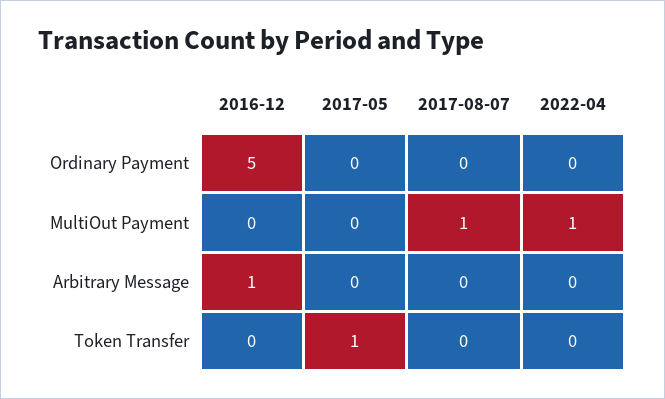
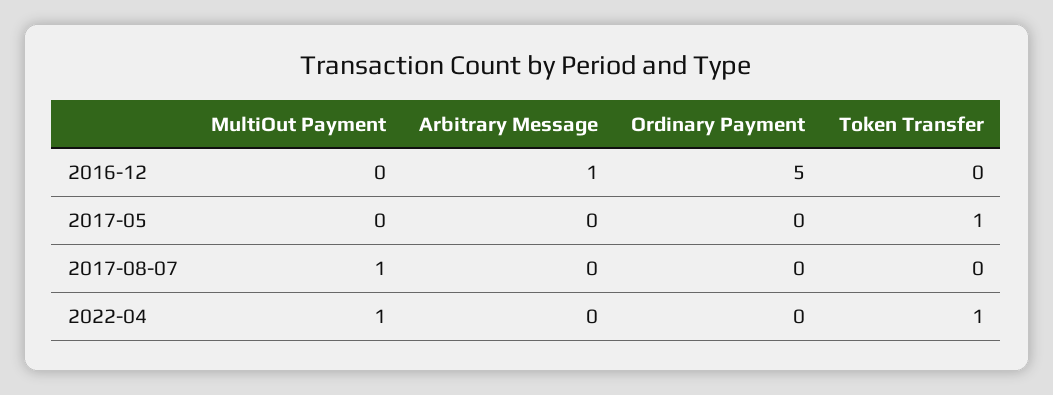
  {
    "2016-12": {
      "Ordinary Payment": 5,
      "MultiOut Payment": 0,
      "Arbitrary Message": 1,
      "Token Transfer": 0
    },
    "2017-05": {
      "Ordinary Payment": 0,
      "MultiOut Payment": 0,
      "Arbitrary Message": 0,
      "Token Transfer": 1
    },
    "2017-08-07": {
      "Ordinary Payment": 0,
      "MultiOut Payment": 1,
      "Arbitrary Message": 0,
      "Token Transfer": 0
    },
    "2022-04": {
      "Ordinary Payment": 0,
      "MultiOut Payment": 1,
      "Arbitrary Message": 0,
-     "Token Transfer": 0
+     "Token Transfer": 1
    }
  }

